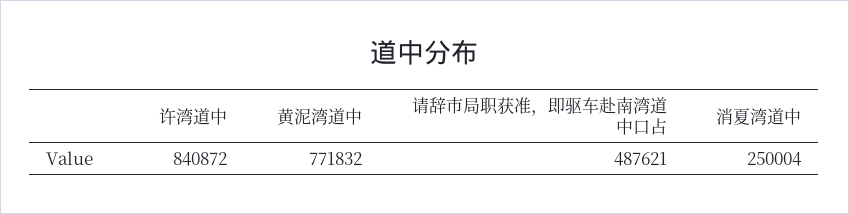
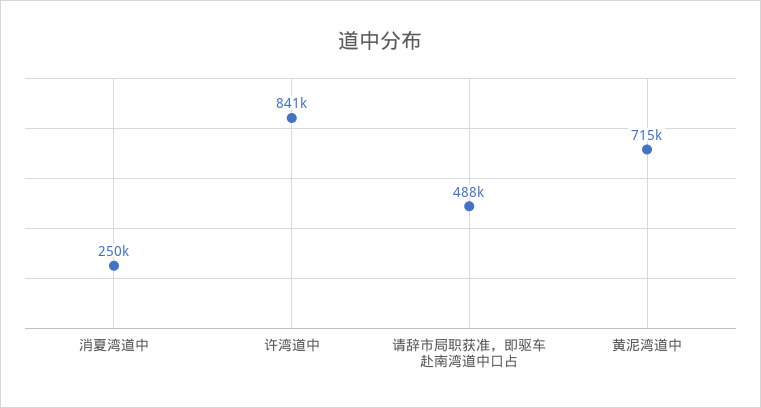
  {
    "许湾道中": 840872,
-   "黄泥湾道中": 771832,
+   "黄泥湾道中": 715000,
    "请辞市局职获准，即驱车赴南湾道中口占": 487621,
    "消夏湾道中": 250004
  }

